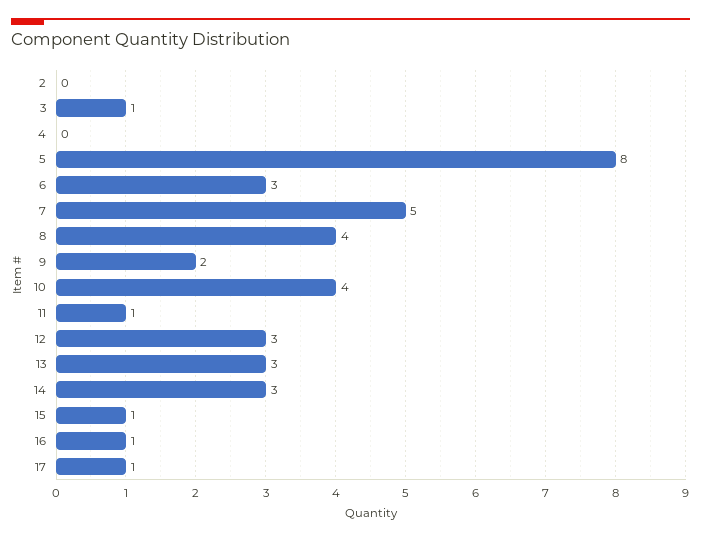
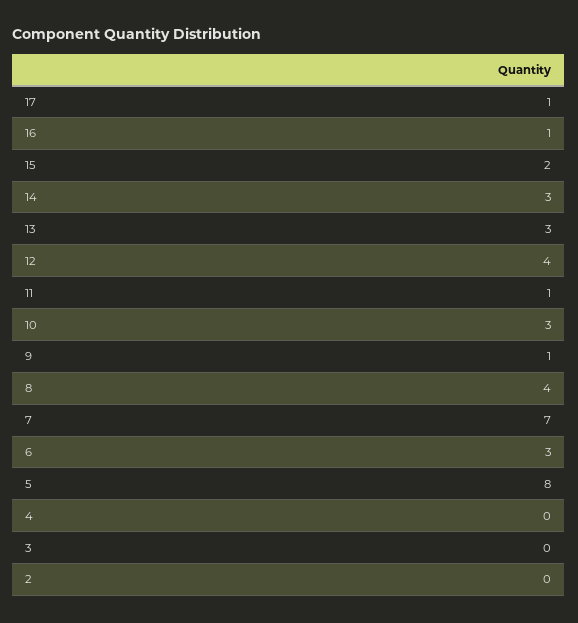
  {
    "2": 0,
-   "3": 1,
+   "3": 0,
    "4": 0,
    "5": 8,
    "6": 3,
-   "7": 5,
+   "7": 7,
    "8": 4,
-   "9": 2,
+   "9": 1,
-   "10": 4,
+   "10": 3,
    "11": 1,
-   "12": 3,
+   "12": 4,
    "13": 3,
    "14": 3,
-   "15": 1,
+   "15": 2,
    "16": 1,
    "17": 1
  }

